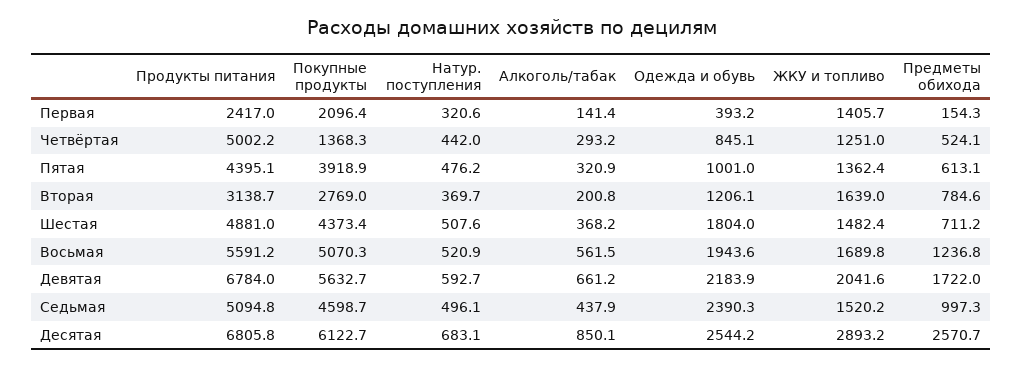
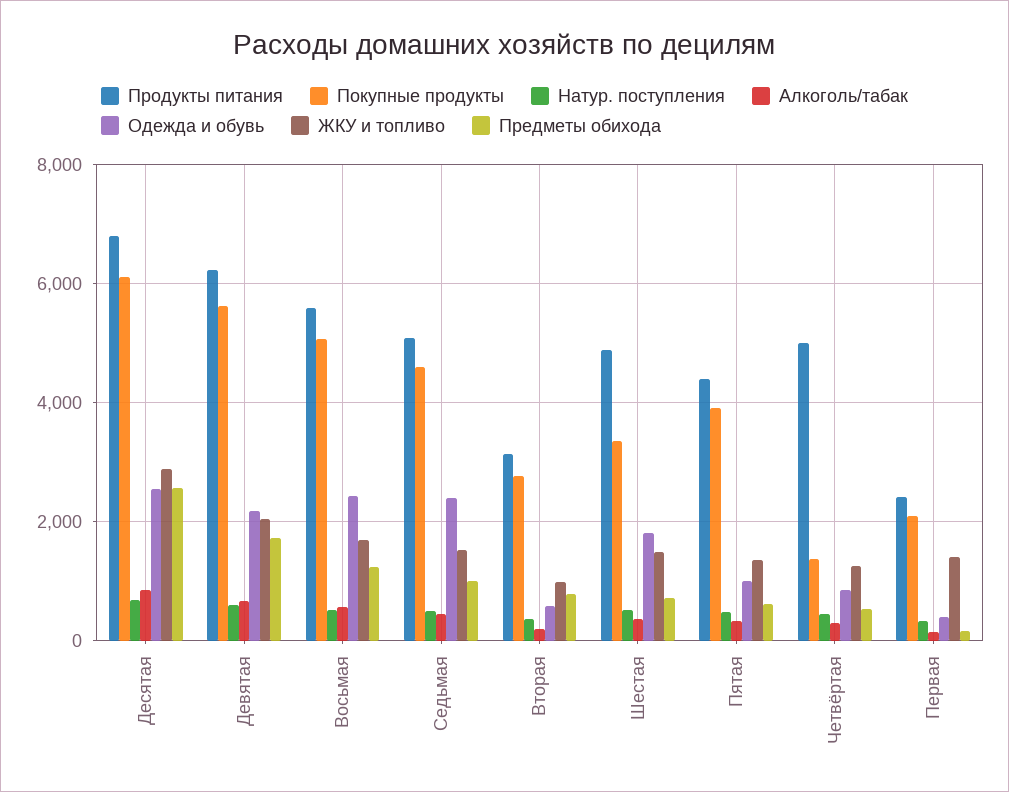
  {
    "Продукты питания": {
      "Первая": 2417,
      "Четвёртая": 5002.2,
      "Пятая": 4395.1,
      "Вторая": 3138.7,
      "Шестая": 4881,
      "Восьмая": 5591.2,
-     "Девятая": 6784,
+     "Девятая": 6200,
      "Седьмая": 5094.8,
      "Десятая": 6805.8
    },
    "Покупные продукты": {
      "Первая": 2096.4,
      "Четвёртая": 1368.3,
      "Пятая": 3918.9,
      "Вторая": 2769,
-     "Шестая": 4373.4,
+     "Шестая": 3400,
      "Восьмая": 5070.3,
      "Девятая": 5632.7,
      "Седьмая": 4598.7,
      "Десятая": 6122.7
    },
    "Натур. поступления": {
      "Первая": 320.6,
      "Четвёртая": 442,
      "Пятая": 476.2,
      "Вторая": 369.7,
      "Шестая": 507.6,
      "Восьмая": 520.9,
      "Девятая": 592.7,
      "Седьмая": 496.1,
      "Десятая": 683.1
    },
    "Алкоголь/табак": {
      "Первая": 141.4,
      "Четвёртая": 293.2,
      "Пятая": 320.9,
      "Вторая": 200.8,
      "Шестая": 368.2,
      "Восьмая": 561.5,
      "Девятая": 661.2,
      "Седьмая": 437.9,
      "Десятая": 850.1
    },
    "Одежда и обувь": {
      "Первая": 393.2,
      "Четвёртая": 845.1,
      "Пятая": 1001,
-     "Вторая": 1206.1,
+     "Вторая": 600,
      "Шестая": 1804,
-     "Восьмая": 1943.6,
+     "Восьмая": 2400,
      "Девятая": 2183.9,
      "Седьмая": 2390.3,
      "Десятая": 2544.2
    },
    "ЖКУ и топливо": {
      "Первая": 1405.7,
      "Четвёртая": 1251,
      "Пятая": 1362.4,
-     "Вторая": 1639,
+     "Вторая": 1000,
      "Шестая": 1482.4,
      "Восьмая": 1689.8,
      "Девятая": 2041.6,
      "Седьмая": 1520.2,
      "Десятая": 2893.2
    },
    "Предметы обихода": {
      "Первая": 154.3,
      "Четвёртая": 524.1,
      "Пятая": 613.1,
      "Вторая": 784.6,
      "Шестая": 711.2,
      "Восьмая": 1236.8,
      "Девятая": 1722,
      "Седьмая": 997.3,
      "Десятая": 2570.7
    }
  }

